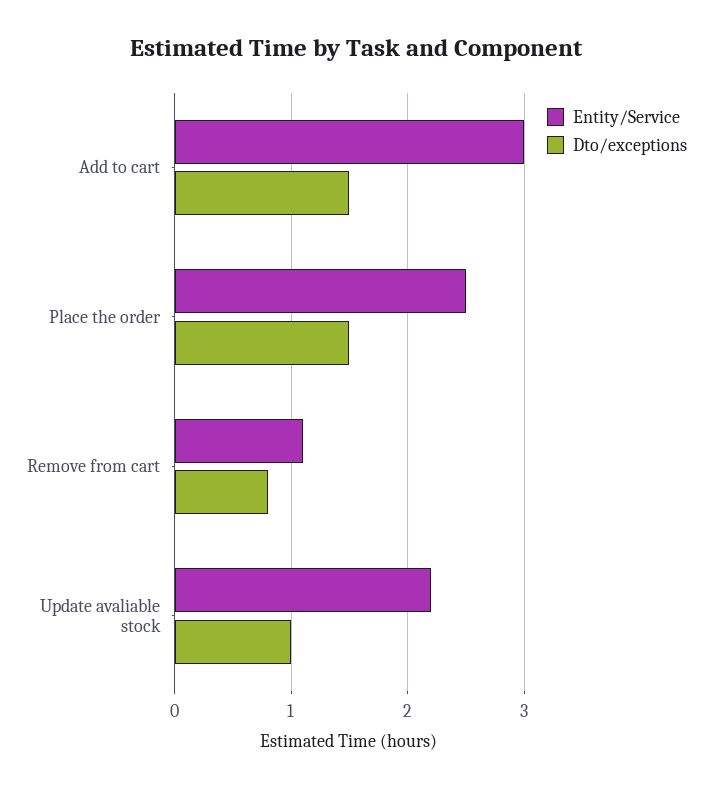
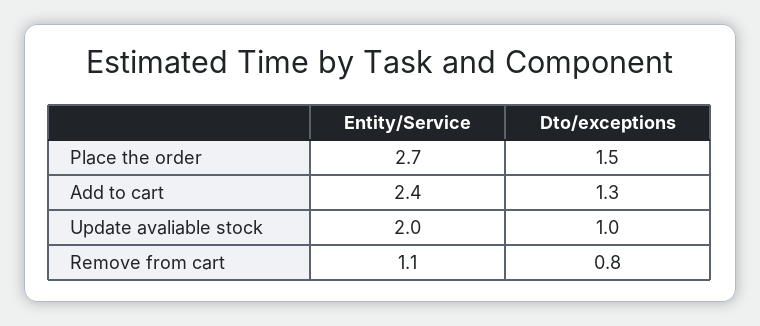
  {
    "Entity/Service": {
-     "Add to cart": 3,
+     "Add to cart": 2.4,
-     "Place the order": 2.5,
+     "Place the order": 2.7,
      "Remove from cart": 1.1,
-     "Update avaliable stock": 2.2
+     "Update avaliable stock": 2
    },
    "Dto/exceptions": {
-     "Add to cart": 1.5,
+     "Add to cart": 1.3,
      "Place the order": 1.5,
      "Remove from cart": 0.8,
      "Update avaliable stock": 1
    }
  }

